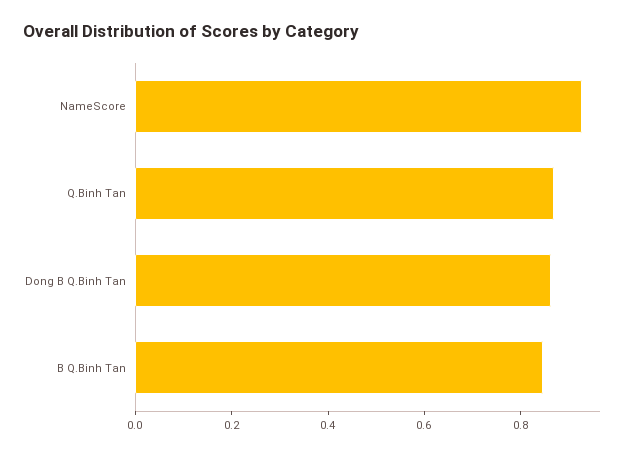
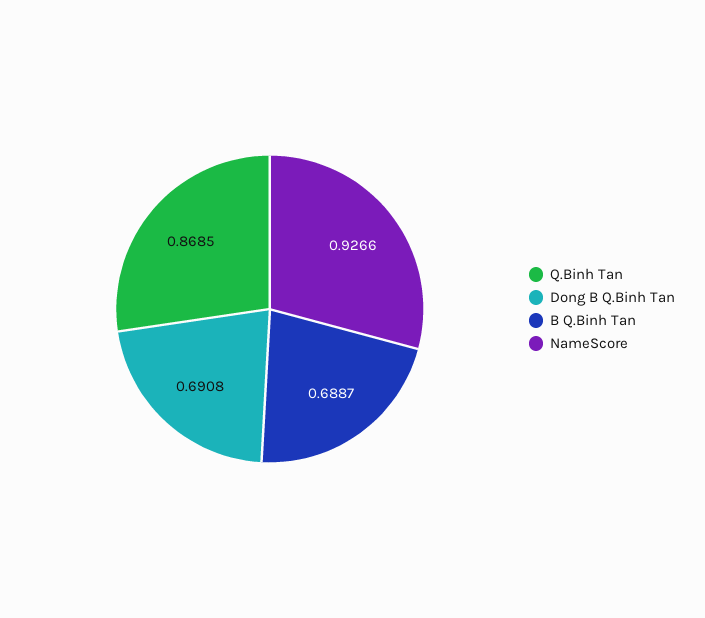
  {
    "NameScore": 0.9266,
    "Q.Binh Tan": 0.8685,
-   "Dong B Q.Binh Tan": 0.85,
+   "Dong B Q.Binh Tan": 0.6908,
-   "B Q.Binh Tan": 0.85
+   "B Q.Binh Tan": 0.6887
  }

